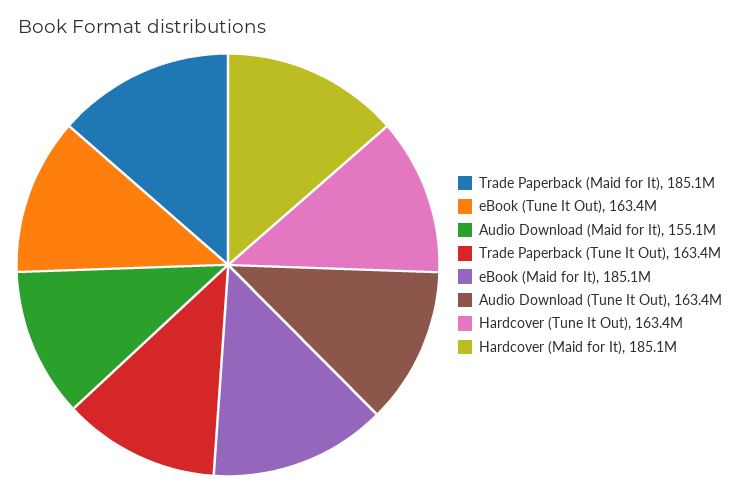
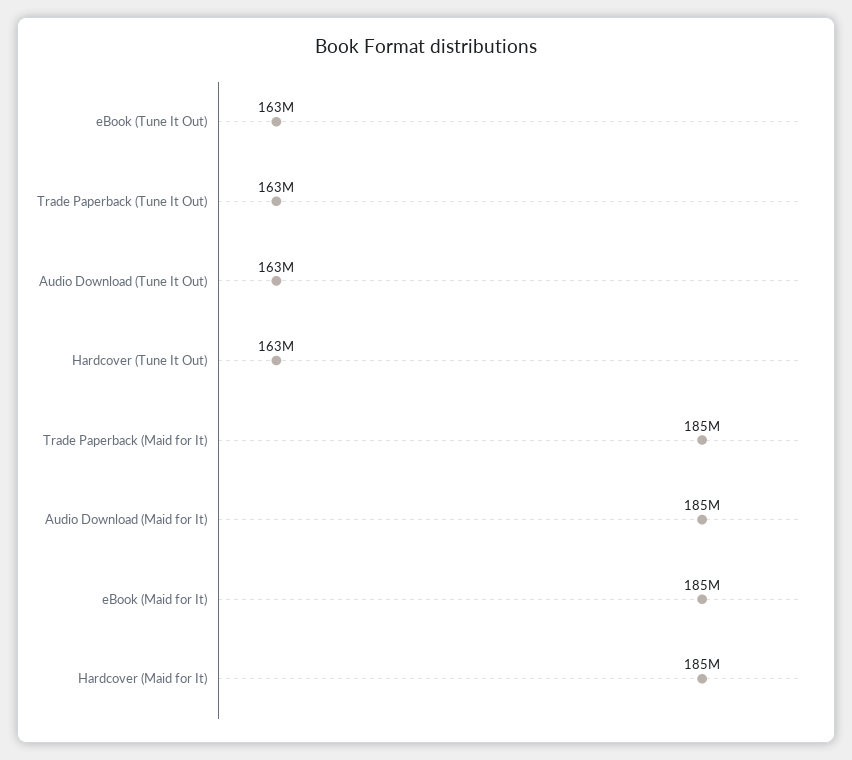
  {
    "Trade Paperback (Maid for It)": 185100000,
    "eBook (Tune It Out)": 163400000,
-   "Audio Download (Maid for It)": 155100000,
+   "Audio Download (Maid for It)": 185000000,
    "Trade Paperback (Tune It Out)": 163400000,
    "eBook (Maid for It)": 185100000,
    "Audio Download (Tune It Out)": 163400000,
    "Hardcover (Tune It Out)": 163400000,
    "Hardcover (Maid for It)": 185100000
  }

